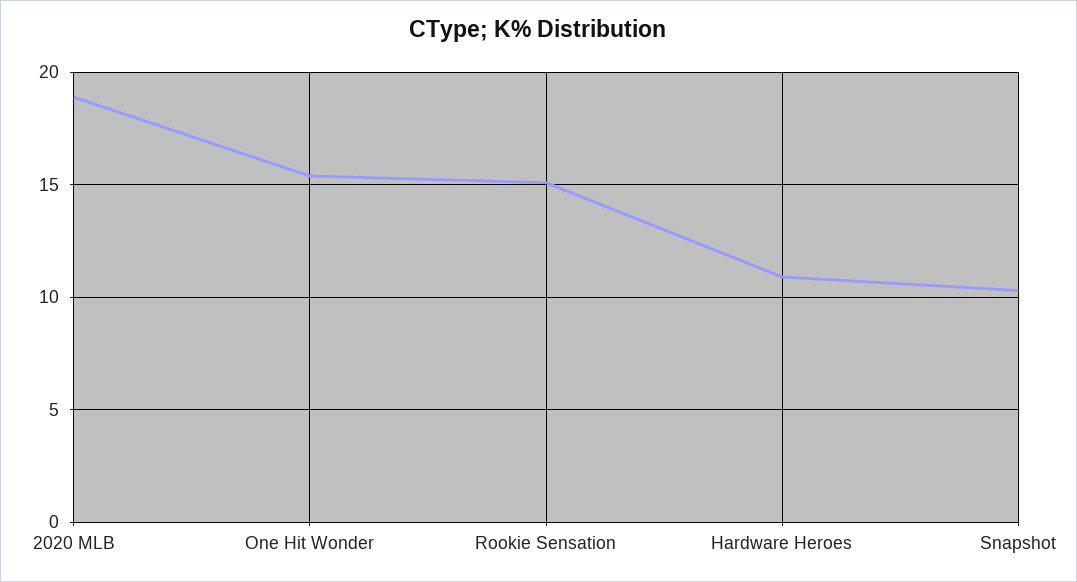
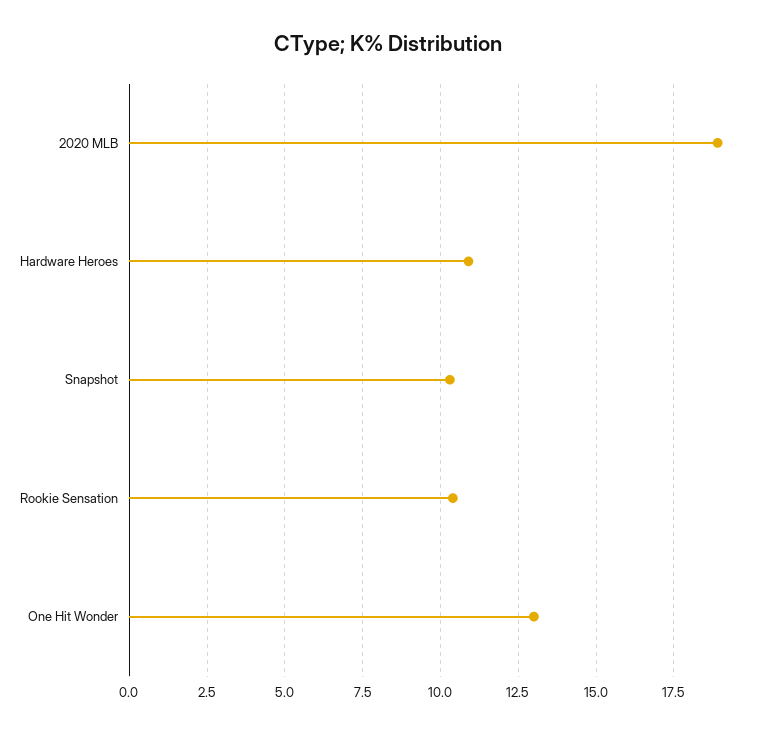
  {
    "2020 MLB": 19,
-   "One Hit Wonder": 15.5,
+   "One Hit Wonder": 13,
-   "Rookie Sensation": 15,
+   "Rookie Sensation": 10.5,
    "Hardware Heroes": 11,
    "Snapshot": 10.5
  }

